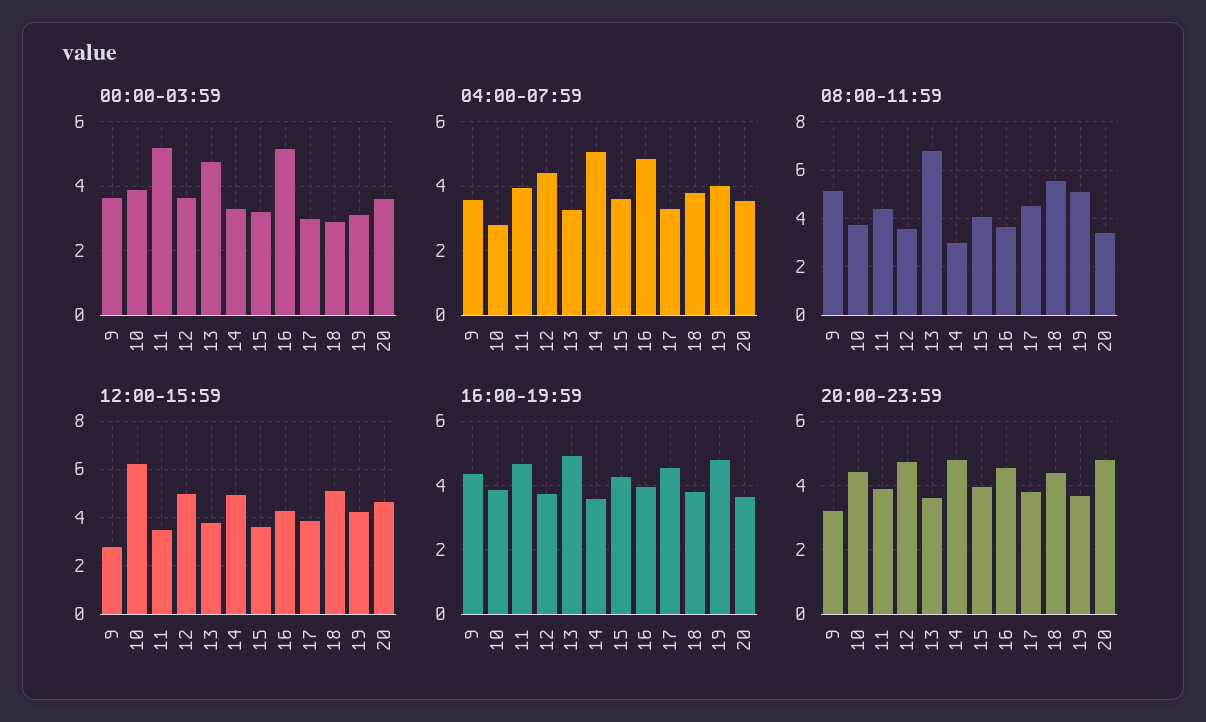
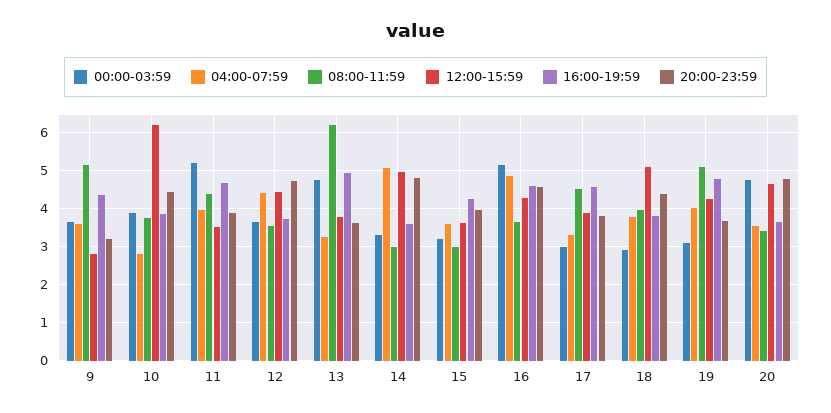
  {
    "00:00-03:59": {
      "9": 3.6,
      "10": 3.8,
      "11": 5.2,
      "12": 3.6,
      "13": 4.8,
      "14": 3.4,
      "15": 3.2,
      "16": 5.2,
      "17": 3,
      "18": 3,
      "19": 3.2,
-     "20": 3.6
+     "20": 4.8
    },
    "04:00-07:59": {
      "9": 3.6,
      "10": 2.8,
      "11": 4,
      "12": 4.4,
      "13": 3.2,
      "14": 5,
      "15": 3.6,
      "16": 4.8,
      "17": 3.4,
      "18": 3.8,
      "19": 4,
      "20": 3.6
    },
    "08:00-11:59": {
      "9": 5.2,
      "10": 3.8,
      "11": 4.4,
      "12": 3.6,
-     "13": 6.75,
+     "13": 6.2,
      "14": 3,
-     "15": 4,
+     "15": 3,
      "16": 3.6,
      "17": 4.6,
-     "18": 5.5,
+     "18": 4,
      "19": 5,
      "20": 3.4
    },
    "12:00-15:59": {
      "9": 2.8,
      "10": 6.2,
      "11": 3.6,
-     "12": 5,
+     "12": 4.4,
      "13": 3.8,
      "14": 5,
      "15": 3.6,
      "16": 4.2,
      "17": 3.8,
      "18": 5.2,
      "19": 4.2,
      "20": 4.6
    },
    "16:00-19:59": {
      "9": 4.4,
      "10": 3.8,
      "11": 4.6,
      "12": 3.8,
      "13": 5,
      "14": 3.6,
      "15": 4.2,
-     "16": 4,
+     "16": 4.6,
      "17": 4.6,
      "18": 3.8,
      "19": 4.8,
      "20": 3.6
    },
    "20:00-23:59": {
      "9": 3.2,
      "10": 4.4,
      "11": 3.8,
      "12": 4.8,
      "13": 3.6,
      "14": 4.8,
      "15": 4,
      "16": 4.6,
      "17": 3.8,
      "18": 4.4,
      "19": 3.6,
      "20": 4.8
    }
  }

